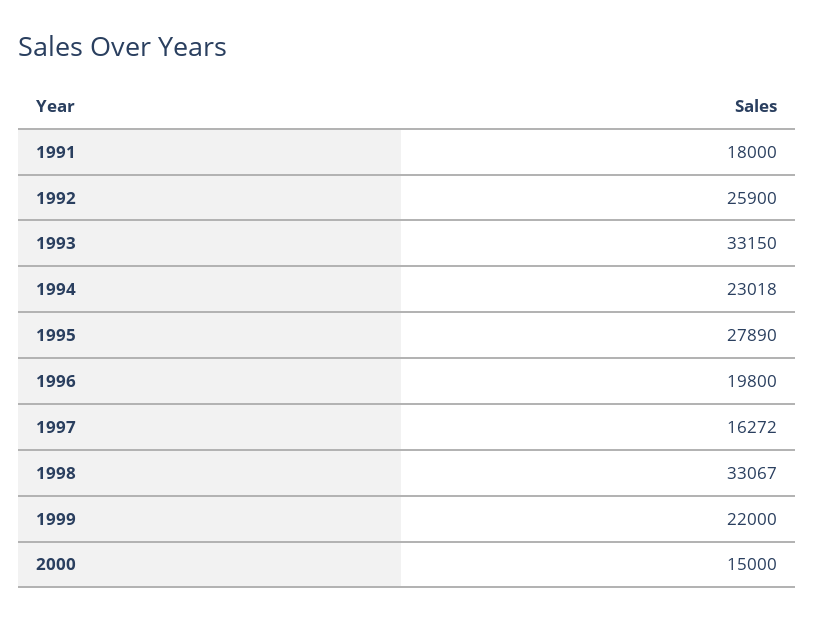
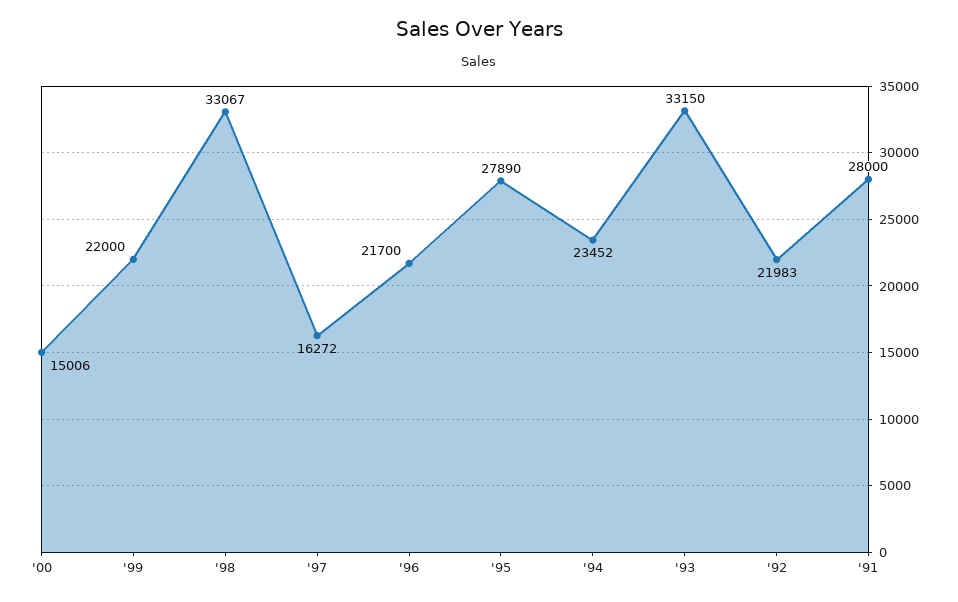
  {
-   "1991": 18000,
+   "1991": 28000,
-   "1992": 25900,
+   "1992": 21983,
    "1993": 33150,
-   "1994": 23018,
+   "1994": 23452,
    "1995": 27890,
-   "1996": 19800,
+   "1996": 21700,
    "1997": 16272,
    "1998": 33067,
    "1999": 22000,
-   "2000": 15000
+   "2000": 15006
  }

